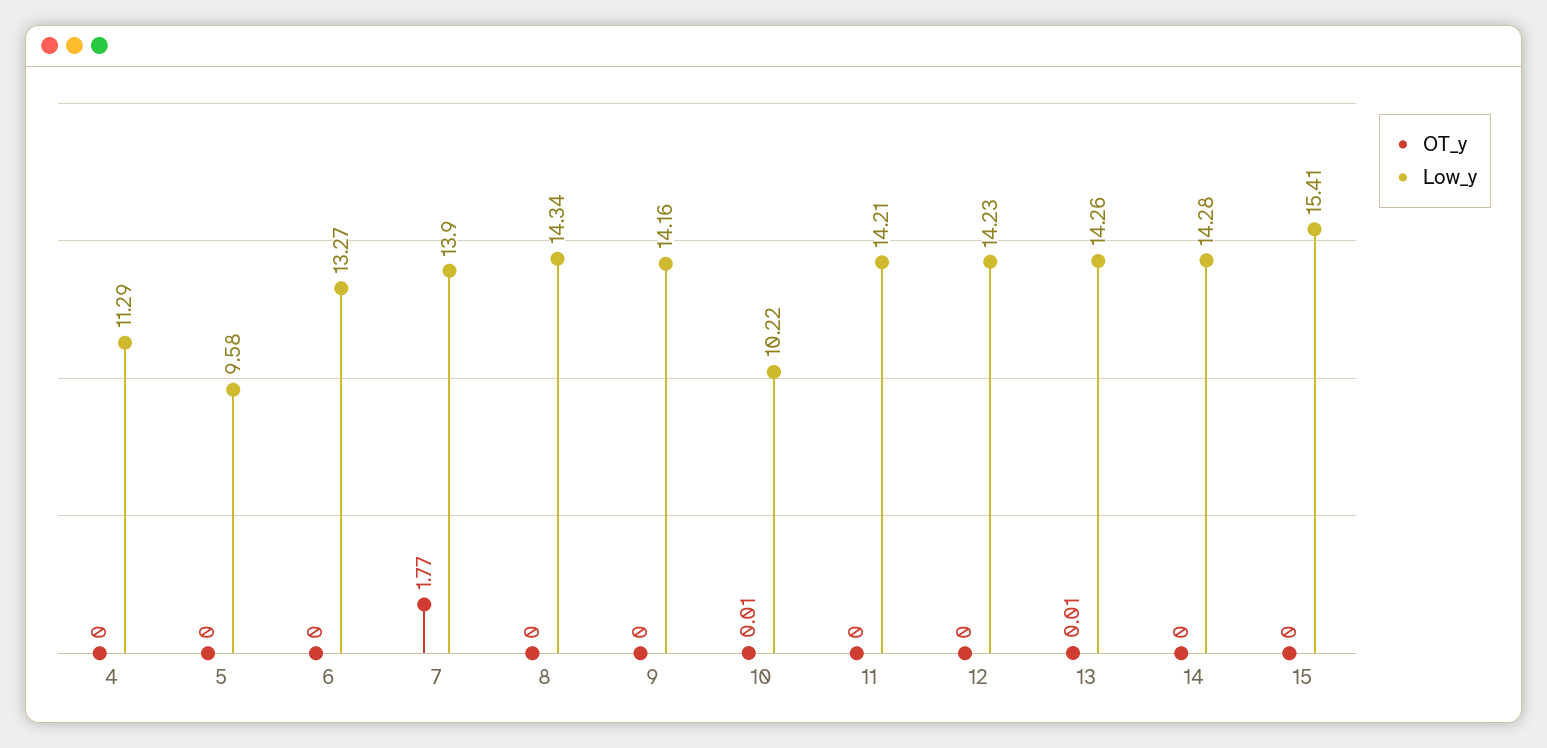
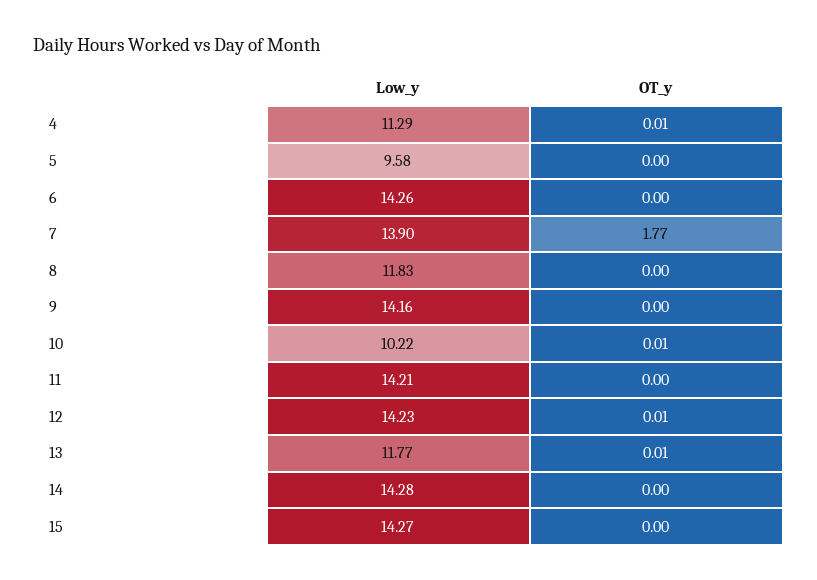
  {
    "OT_y": {
-     "4": 0,
+     "4": 0.01,
      "5": 0,
      "6": 0,
      "7": 1.77,
      "8": 0,
      "9": 0,
      "10": 0.01,
      "11": 0,
-     "12": 0,
+     "12": 0.01,
      "13": 0.01,
      "14": 0,
      "15": 0
    },
    "Low_y": {
      "4": 11.29,
      "5": 9.58,
-     "6": 13.27,
+     "6": 14.26,
      "7": 13.9,
-     "8": 14.34,
+     "8": 11.83,
      "9": 14.16,
      "10": 10.22,
      "11": 14.21,
      "12": 14.23,
-     "13": 14.26,
+     "13": 11.77,
      "14": 14.28,
-     "15": 15.41
+     "15": 14.27
    }
  }

